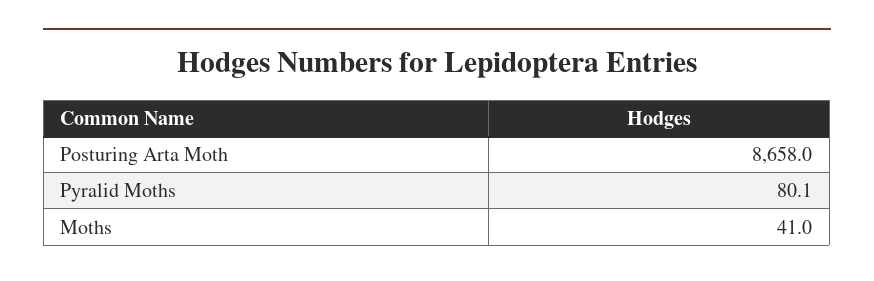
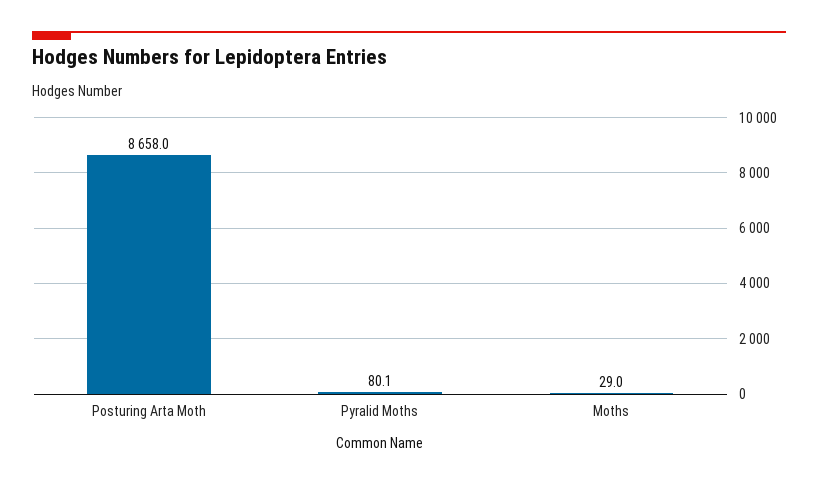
  {
    "Posturing Arta Moth": 8658,
    "Pyralid Moths": 80.1,
-   "Moths": 41
+   "Moths": 29
  }

